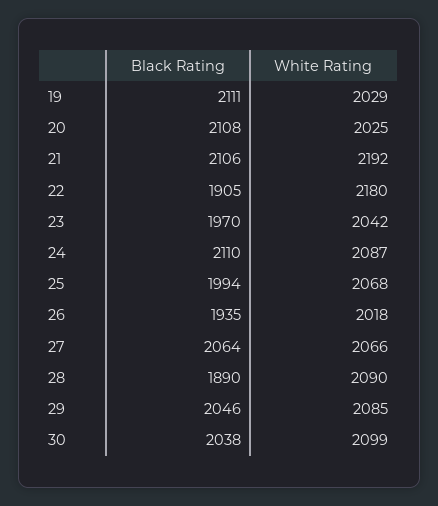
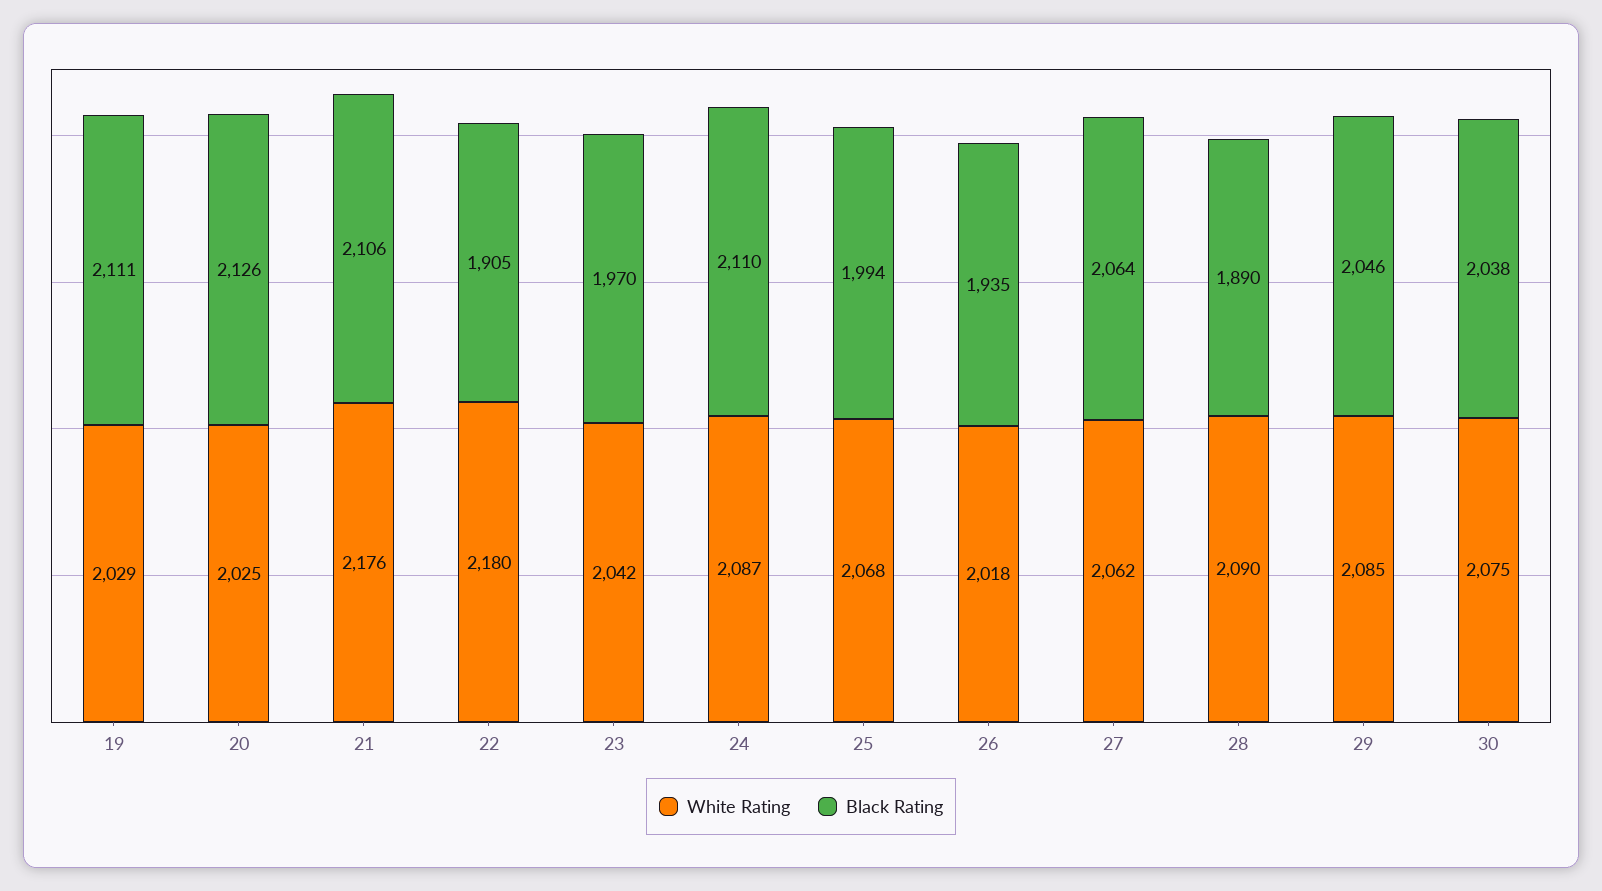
  {
    "Black Rating": {
      "19": 2111,
-     "20": 2108,
+     "20": 2126,
      "21": 2106,
      "22": 1905,
      "23": 1970,
      "24": 2110,
      "25": 1994,
      "26": 1935,
      "27": 2064,
      "28": 1890,
      "29": 2046,
      "30": 2038
    },
    "White Rating": {
      "19": 2029,
      "20": 2025,
-     "21": 2192,
+     "21": 2176,
      "22": 2180,
      "23": 2042,
      "24": 2087,
      "25": 2068,
      "26": 2018,
-     "27": 2066,
+     "27": 2062,
      "28": 2090,
      "29": 2085,
-     "30": 2099
+     "30": 2075
    }
  }

